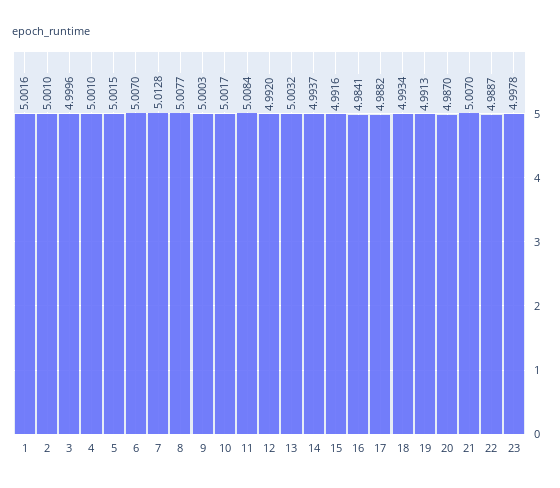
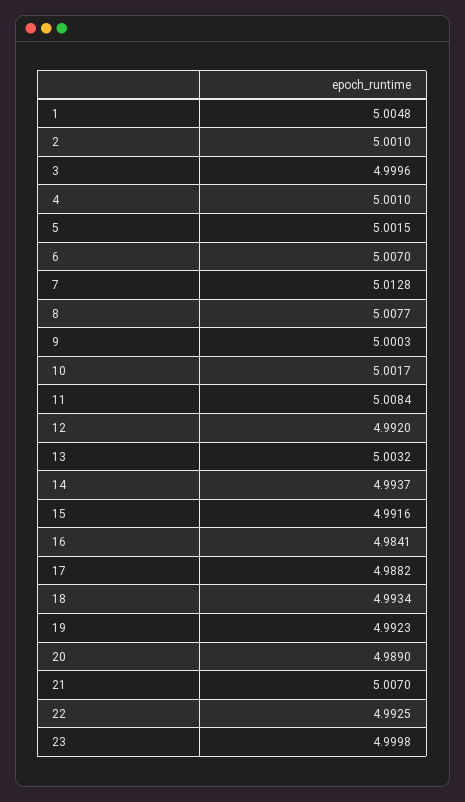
  {
-   "1": 5.0016,
+   "1": 5.0048,
    "2": 5.001,
    "3": 4.9996,
    "4": 5.001,
    "5": 5.0015,
    "6": 5.007,
    "7": 5.0128,
    "8": 5.0077,
    "9": 5.0003,
    "10": 5.0017,
    "11": 5.0084,
    "12": 4.992,
    "13": 5.0032,
    "14": 4.9937,
    "15": 4.9916,
    "16": 4.9841,
    "17": 4.9882,
    "18": 4.9934,
-   "19": 4.9913,
+   "19": 4.9923,
-   "20": 4.987,
+   "20": 4.989,
    "21": 5.007,
-   "22": 4.9887,
+   "22": 4.9925,
-   "23": 4.9978
+   "23": 4.9998
  }

